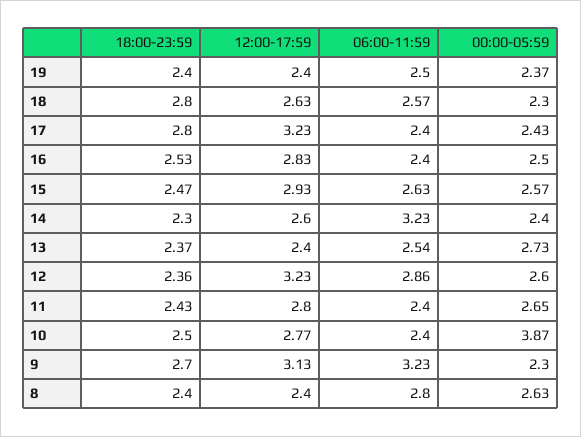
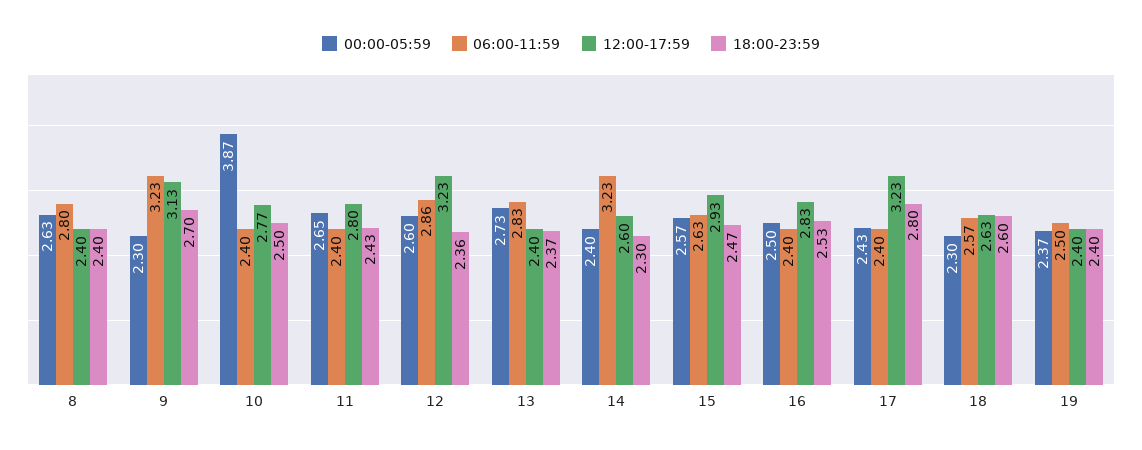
  {
    "18:00-23:59": {
      "19": 2.4,
-     "18": 2.8,
+     "18": 2.6,
      "17": 2.8,
      "16": 2.53,
      "15": 2.47,
      "14": 2.3,
      "13": 2.37,
      "12": 2.36,
      "11": 2.43,
      "10": 2.5,
      "9": 2.7,
      "8": 2.4
    },
    "12:00-17:59": {
      "19": 2.4,
      "18": 2.63,
      "17": 3.23,
      "16": 2.83,
      "15": 2.93,
      "14": 2.6,
      "13": 2.4,
      "12": 3.23,
      "11": 2.8,
      "10": 2.77,
      "9": 3.13,
      "8": 2.4
    },
    "06:00-11:59": {
      "19": 2.5,
      "18": 2.57,
      "17": 2.4,
      "16": 2.4,
      "15": 2.63,
      "14": 3.23,
-     "13": 2.54,
+     "13": 2.83,
      "12": 2.86,
      "11": 2.4,
      "10": 2.4,
      "9": 3.23,
      "8": 2.8
    },
    "00:00-05:59": {
      "19": 2.37,
      "18": 2.3,
      "17": 2.43,
      "16": 2.5,
      "15": 2.57,
      "14": 2.4,
      "13": 2.73,
      "12": 2.6,
      "11": 2.65,
      "10": 3.87,
      "9": 2.3,
      "8": 2.63
    }
  }

